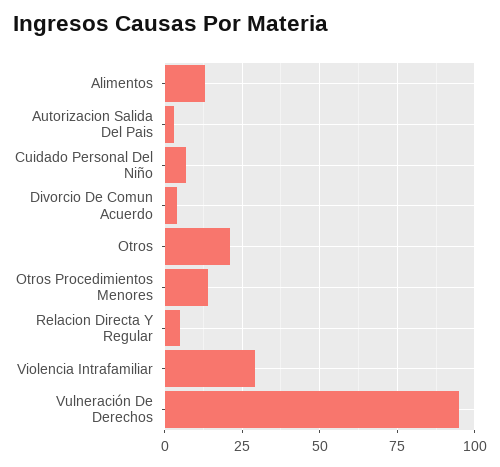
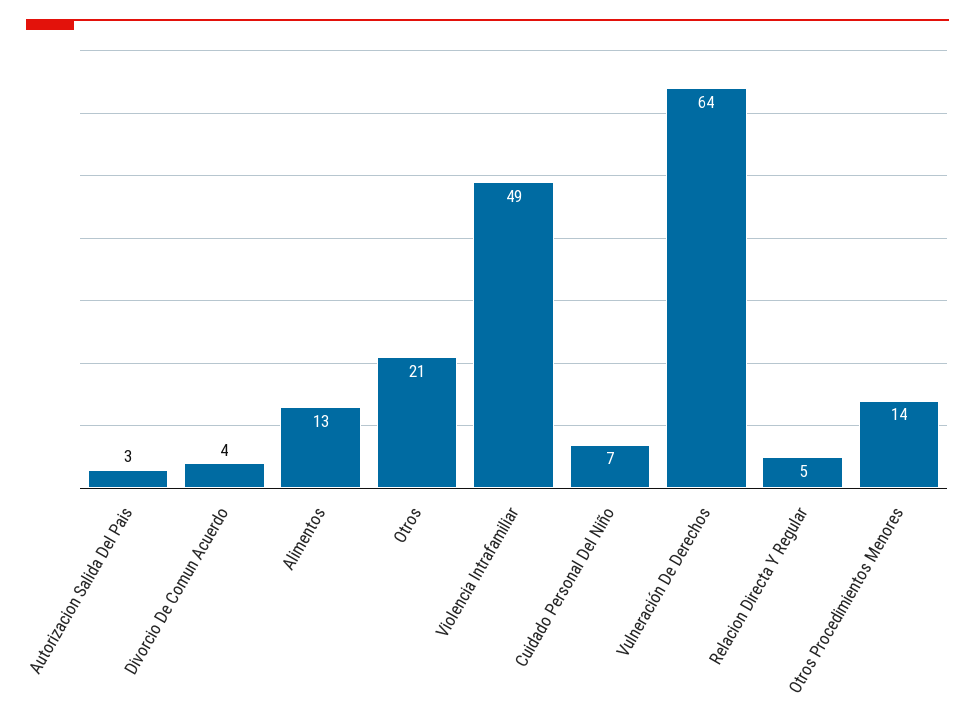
  {
    "Alimentos": 13,
    "Autorizacion Salida Del Pais": 3,
    "Cuidado Personal Del Niño": 7,
    "Divorcio De Comun Acuerdo": 4,
    "Otros": 21,
    "Otros Procedimientos Menores": 14,
    "Relacion Directa Y Regular": 5,
-   "Violencia Intrafamiliar": 30,
+   "Violencia Intrafamiliar": 49,
-   "Vulneración De Derechos": 95
+   "Vulneración De Derechos": 64
  }

